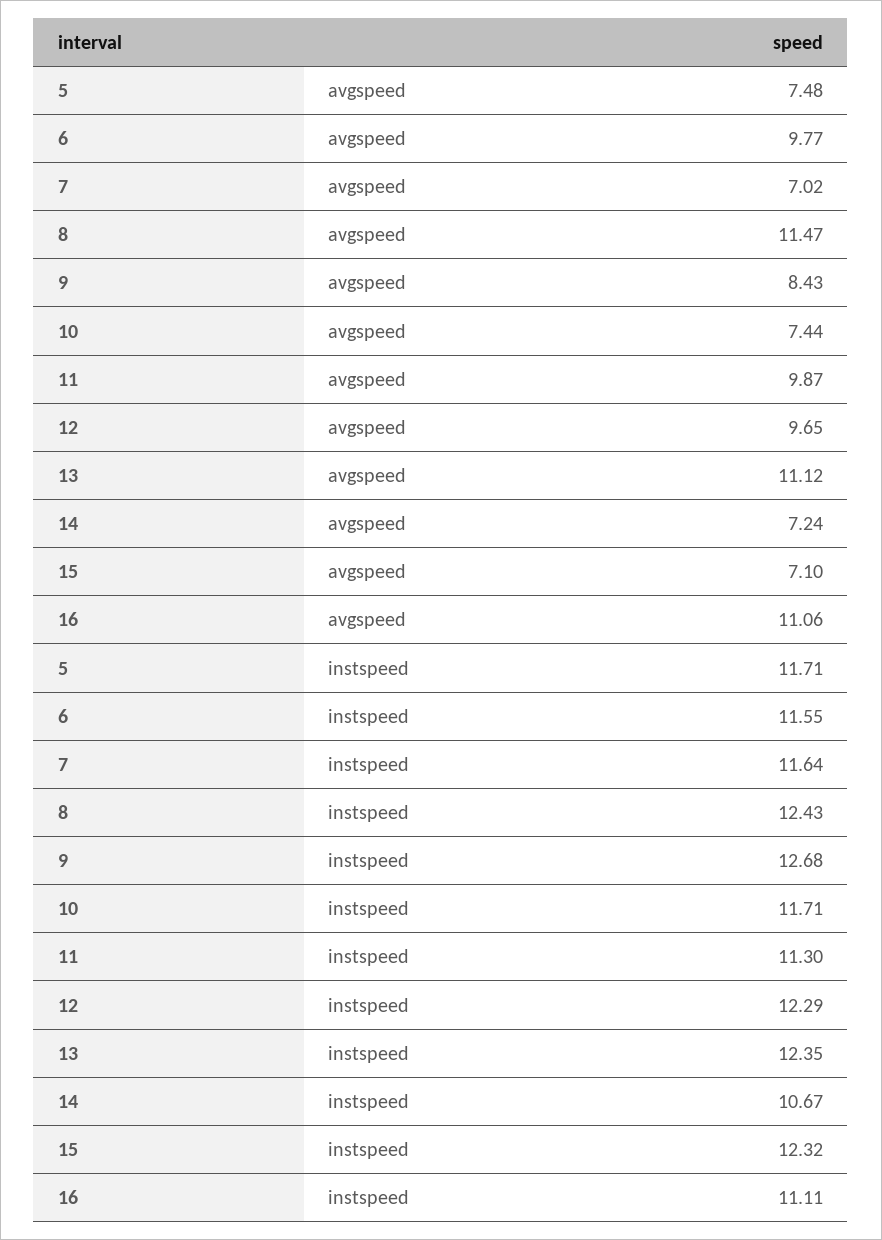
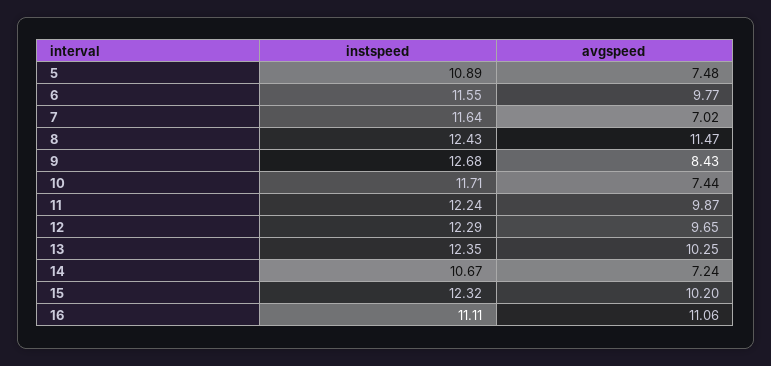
  {
    "5": {
      "avgspeed": 7.48,
-     "instspeed": 11.71
+     "instspeed": 10.89
    },
    "6": {
      "avgspeed": 9.77,
      "instspeed": 11.55
    },
    "7": {
      "avgspeed": 7.02,
      "instspeed": 11.64
    },
    "8": {
      "avgspeed": 11.47,
      "instspeed": 12.43
    },
    "9": {
      "avgspeed": 8.43,
      "instspeed": 12.68
    },
    "10": {
      "avgspeed": 7.44,
      "instspeed": 11.71
    },
    "11": {
      "avgspeed": 9.87,
-     "instspeed": 11.3
+     "instspeed": 12.24
    },
    "12": {
      "avgspeed": 9.65,
      "instspeed": 12.29
    },
    "13": {
-     "avgspeed": 11.12,
+     "avgspeed": 10.25,
      "instspeed": 12.35
    },
    "14": {
      "avgspeed": 7.24,
      "instspeed": 10.67
    },
    "15": {
-     "avgspeed": 7.1,
+     "avgspeed": 10.2,
      "instspeed": 12.32
    },
    "16": {
      "avgspeed": 11.06,
      "instspeed": 11.11
    }
  }

